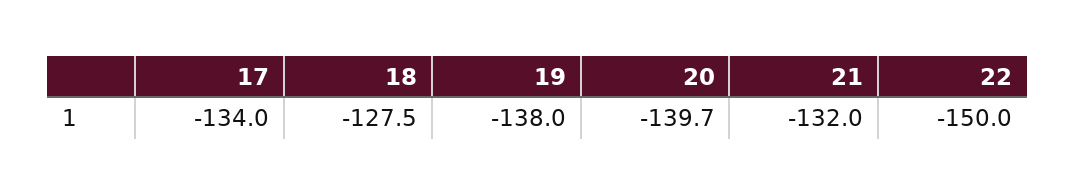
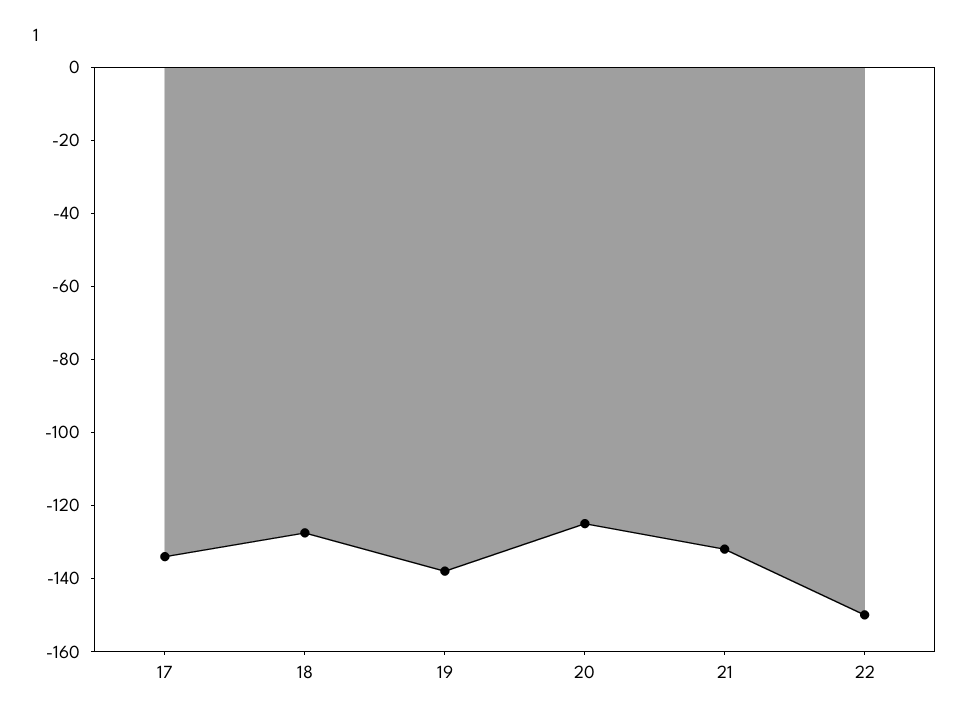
  {
    "17": -134,
    "18": -127.5,
    "19": -138,
-   "20": -139.7,
+   "20": -125,
    "21": -132,
    "22": -150
  }

